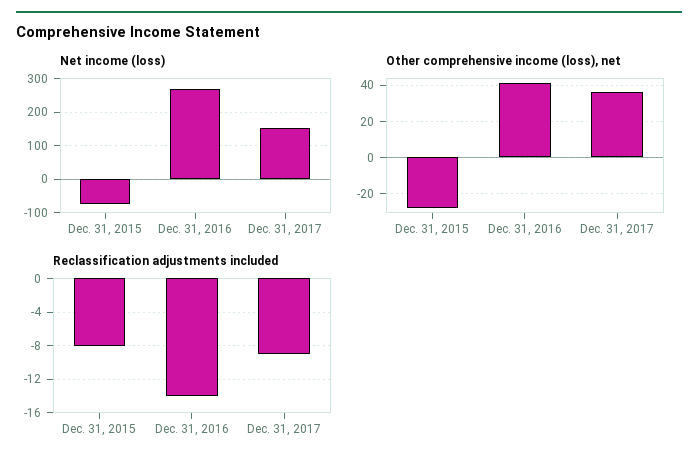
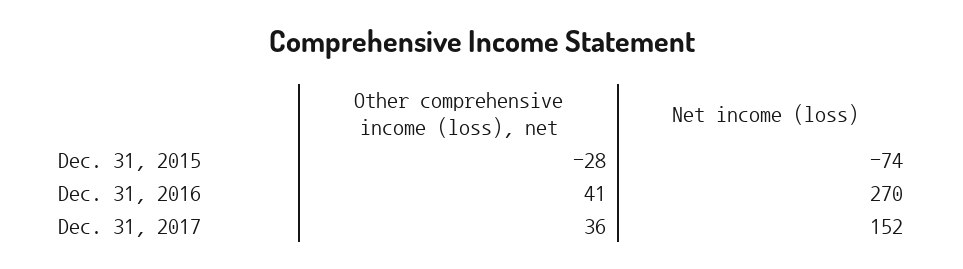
  {
    "Net income (loss)": {
      "Dec. 31, 2015": -74,
      "Dec. 31, 2016": 270,
      "Dec. 31, 2017": 152
    },
    "Other comprehensive income (loss), net": {
      "Dec. 31, 2015": -28,
      "Dec. 31, 2016": 41,
      "Dec. 31, 2017": 36
-   },
+   }
-   "Reclassification adjustments included": {
-     "Dec. 31, 2015": -8,
-     "Dec. 31, 2016": -14,
-     "Dec. 31, 2017": -9
-   }
  }

